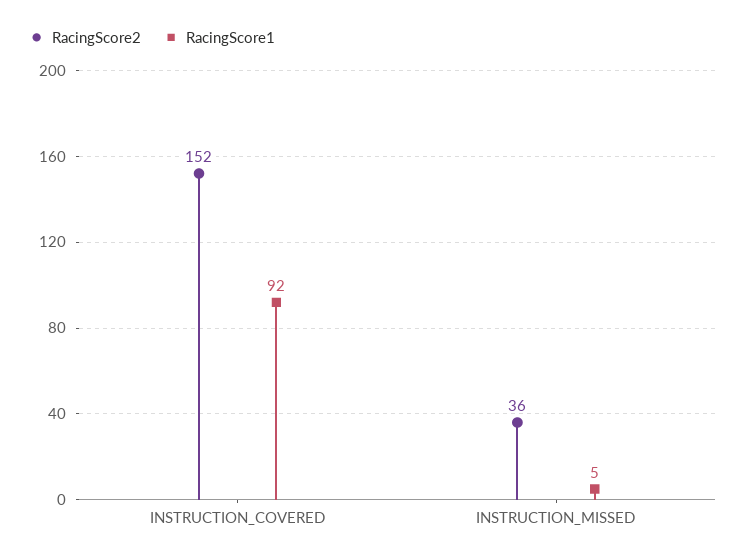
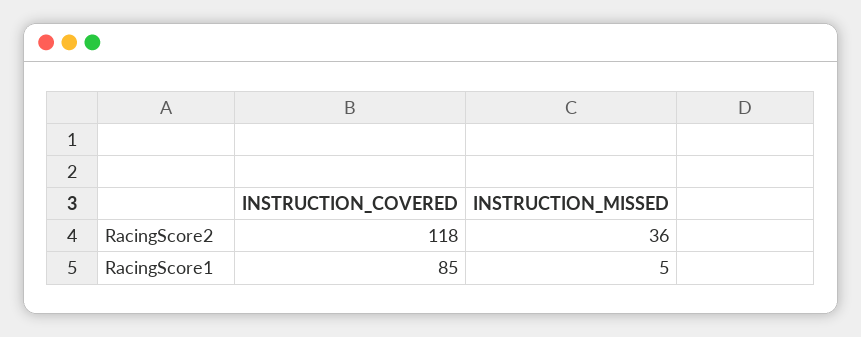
  {
    "RacingScore2": {
-     "INSTRUCTION_COVERED": 152,
+     "INSTRUCTION_COVERED": 118,
      "INSTRUCTION_MISSED": 36
    },
    "RacingScore1": {
-     "INSTRUCTION_COVERED": 92,
+     "INSTRUCTION_COVERED": 85,
      "INSTRUCTION_MISSED": 5
    }
  }

